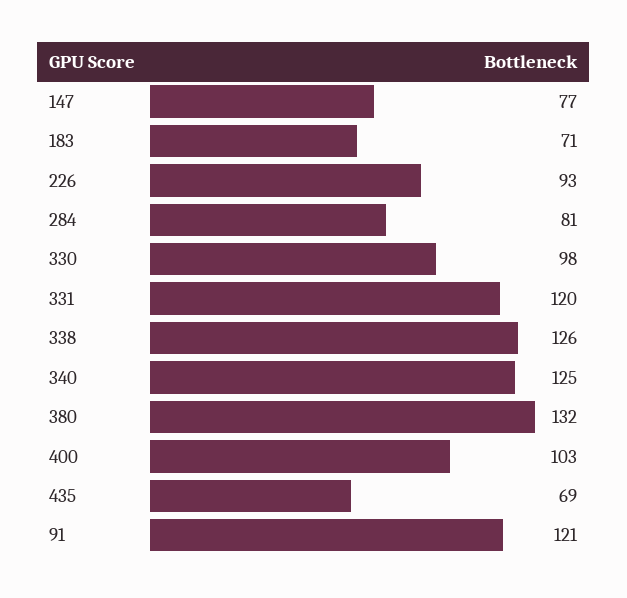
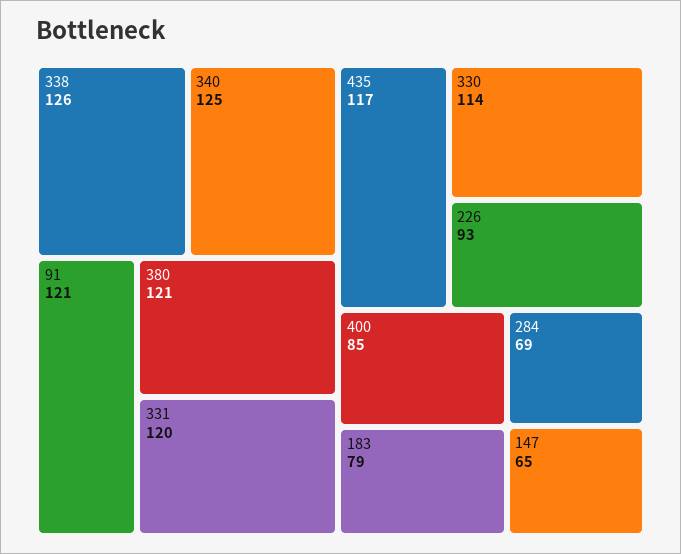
  {
-   "147": 77,
+   "147": 65,
-   "183": 71,
+   "183": 79,
    "226": 93,
-   "284": 81,
+   "284": 69,
-   "330": 98,
+   "330": 114,
    "331": 120,
    "338": 126,
    "340": 125,
-   "380": 132,
+   "380": 121,
-   "400": 103,
+   "400": 85,
-   "435": 69,
+   "435": 117,
    "91": 121
  }

